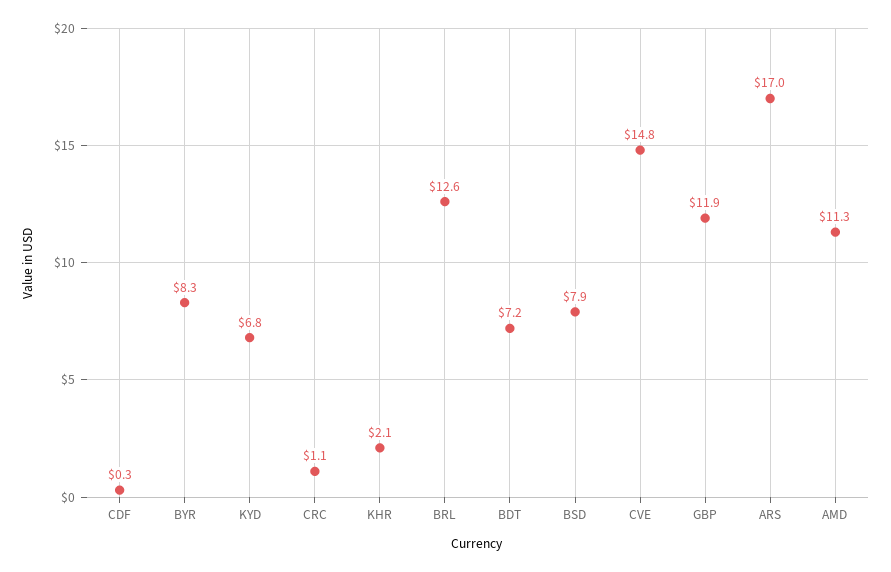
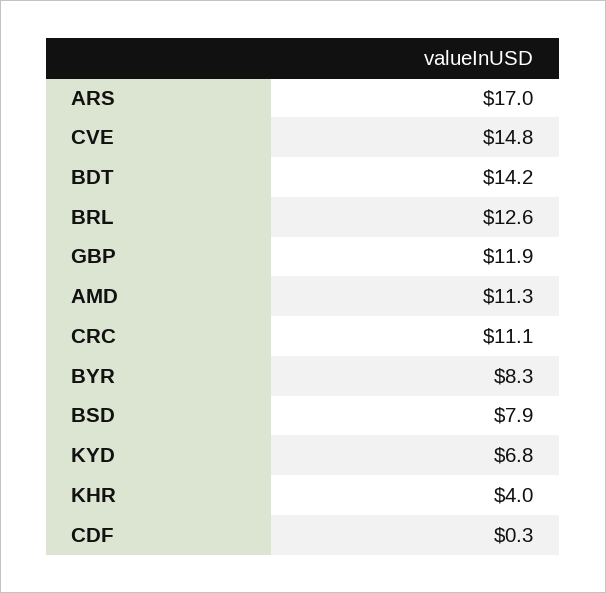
  {
    "CDF": 0.3,
    "BYR": 8.3,
    "KYD": 6.8,
-   "CRC": 1.1,
+   "CRC": 11.1,
-   "KHR": 2.1,
+   "KHR": 4,
    "BRL": 12.6,
-   "BDT": 7.2,
+   "BDT": 14.2,
    "BSD": 7.9,
    "CVE": 14.8,
    "GBP": 11.9,
    "ARS": 17,
    "AMD": 11.3
  }

